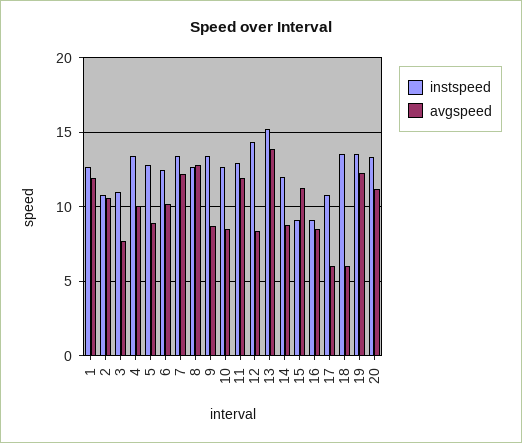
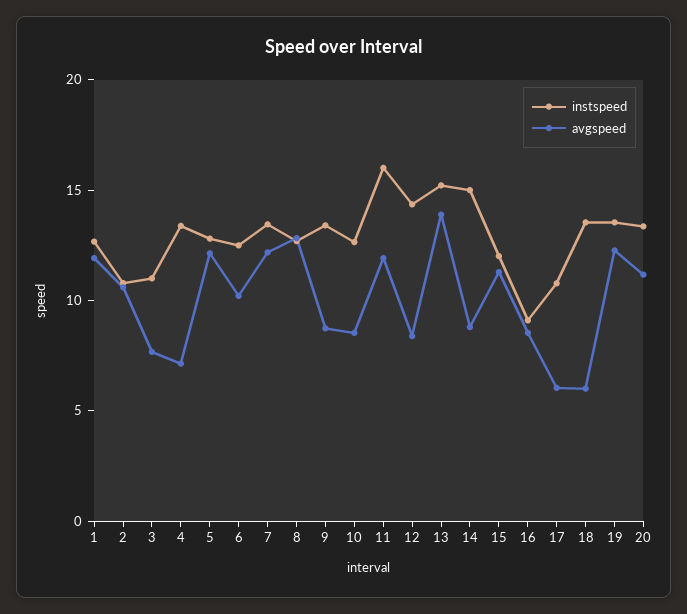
  {
    "instspeed": {
      "1": 12.5,
      "2": 11,
      "3": 11,
      "4": 13.5,
      "5": 13,
      "6": 12.5,
      "7": 13.5,
      "8": 12.5,
      "9": 13.5,
      "10": 12.5,
-     "11": 13,
+     "11": 16,
      "12": 14.5,
      "13": 15,
-     "14": 12,
+     "14": 15,
-     "15": 9,
+     "15": 12,
      "16": 9,
      "17": 11,
      "18": 13.5,
      "19": 13.5,
      "20": 13.5
    },
    "avgspeed": {
      "1": 12,
      "2": 10.5,
      "3": 7.5,
-     "4": 10,
+     "4": 7,
-     "5": 9,
+     "5": 12,
      "6": 10,
      "7": 12,
      "8": 13,
      "9": 8.5,
      "10": 8.5,
      "11": 12,
      "12": 8.5,
      "13": 14,
      "14": 9,
      "15": 11.5,
      "16": 8.5,
      "17": 6,
      "18": 6,
      "19": 12.5,
      "20": 11
    }
  }

